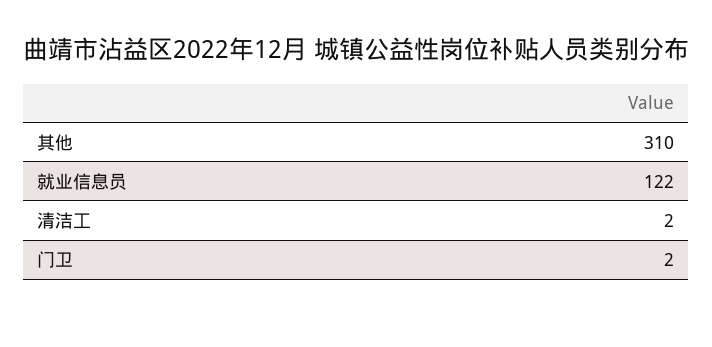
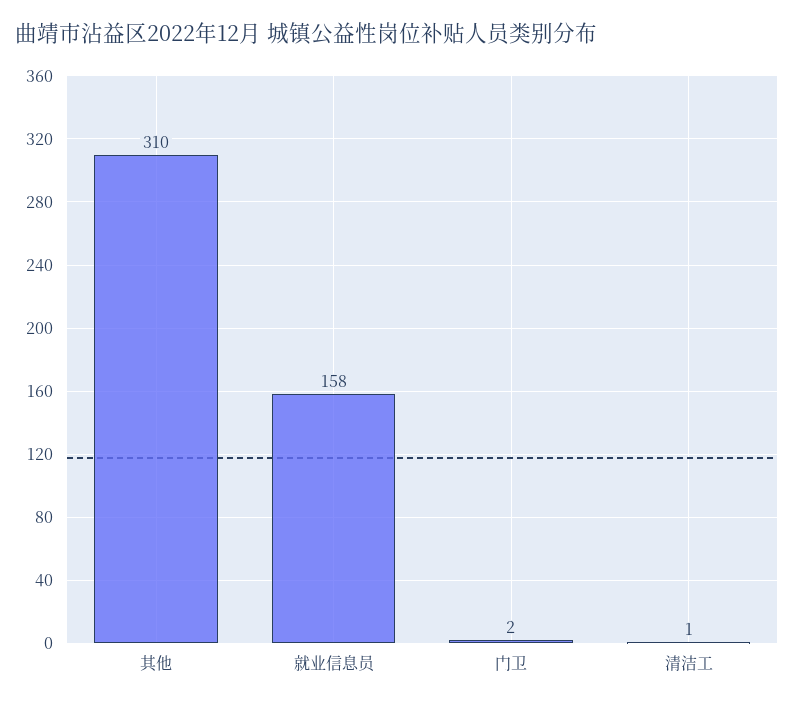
  {
    "其他": 310,
-   "就业信息员": 122,
+   "就业信息员": 158,
-   "清洁工": 2,
+   "清洁工": 1,
    "门卫": 2
  }

